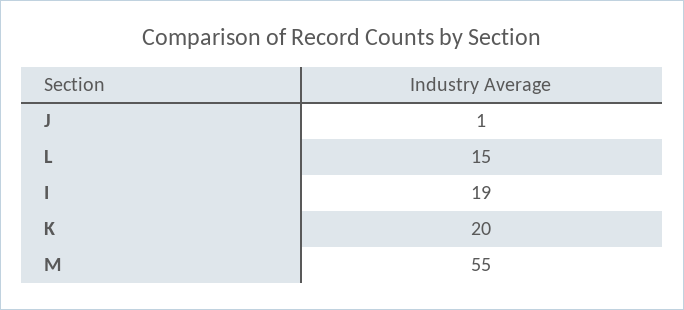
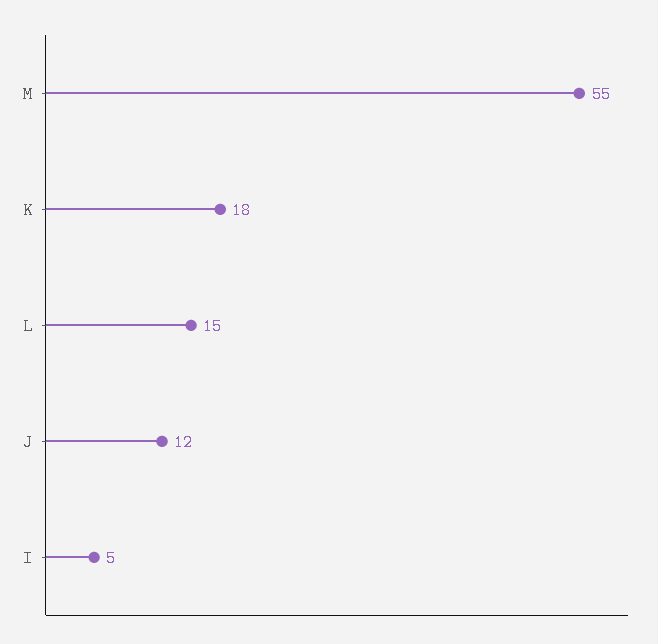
  {
-   "J": 1,
+   "J": 12,
    "L": 15,
-   "I": 19,
+   "I": 5,
-   "K": 20,
+   "K": 18,
    "M": 55
  }

